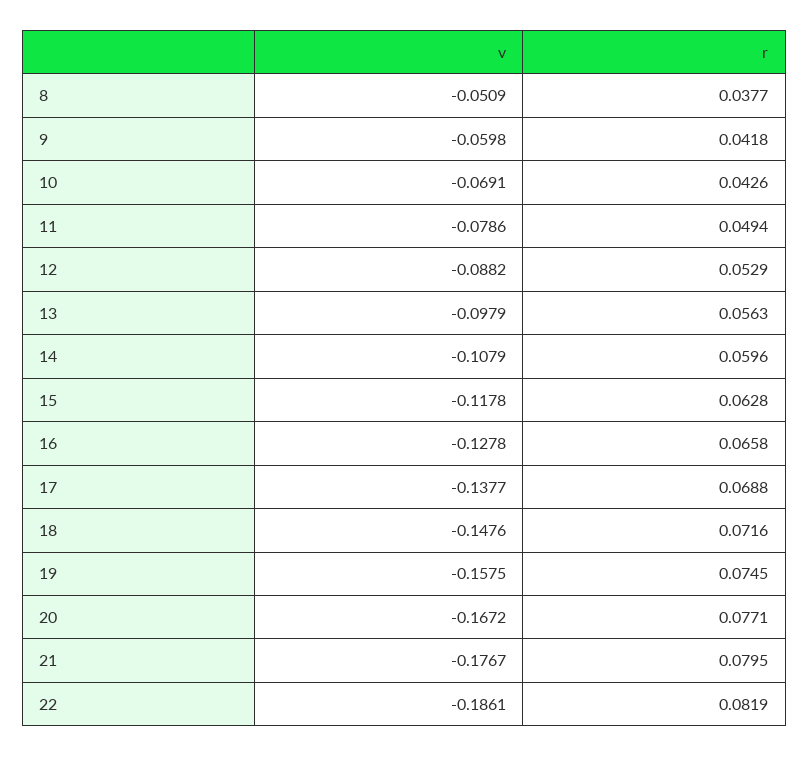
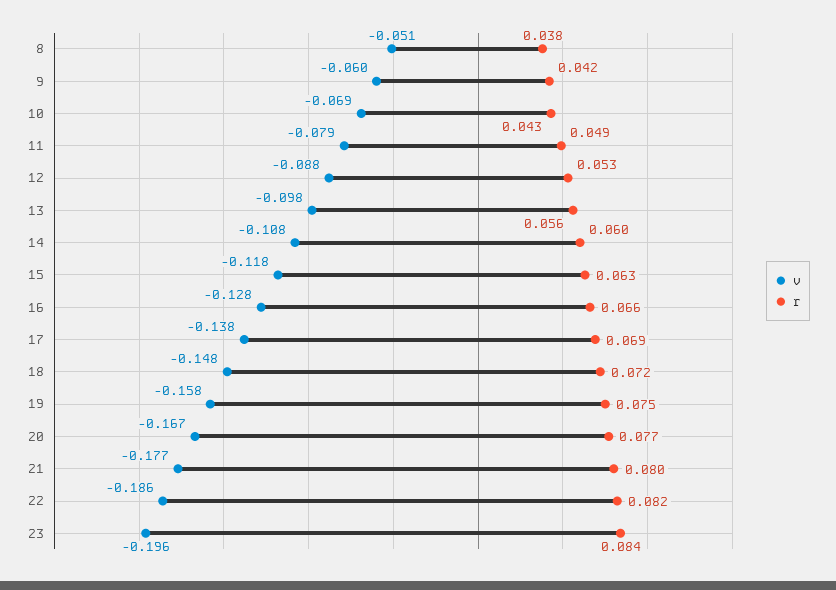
  {
    "v": {
      "8": -0.0509,
      "9": -0.0598,
      "10": -0.0691,
      "11": -0.0786,
      "12": -0.0882,
      "13": -0.0979,
      "14": -0.1079,
      "15": -0.1178,
      "16": -0.1278,
      "17": -0.1377,
      "18": -0.1476,
      "19": -0.1575,
      "20": -0.1672,
      "21": -0.1767,
-     "22": -0.1861
+     "22": -0.1861,
+     "23": -0.196
    },
    "r": {
      "8": 0.0377,
      "9": 0.0418,
      "10": 0.0426,
      "11": 0.0494,
      "12": 0.0529,
      "13": 0.0563,
      "14": 0.0596,
      "15": 0.0628,
      "16": 0.0658,
      "17": 0.0688,
      "18": 0.0716,
      "19": 0.0745,
      "20": 0.0771,
      "21": 0.0795,
-     "22": 0.0819
+     "22": 0.0819,
+     "23": 0.084
    }
  }

